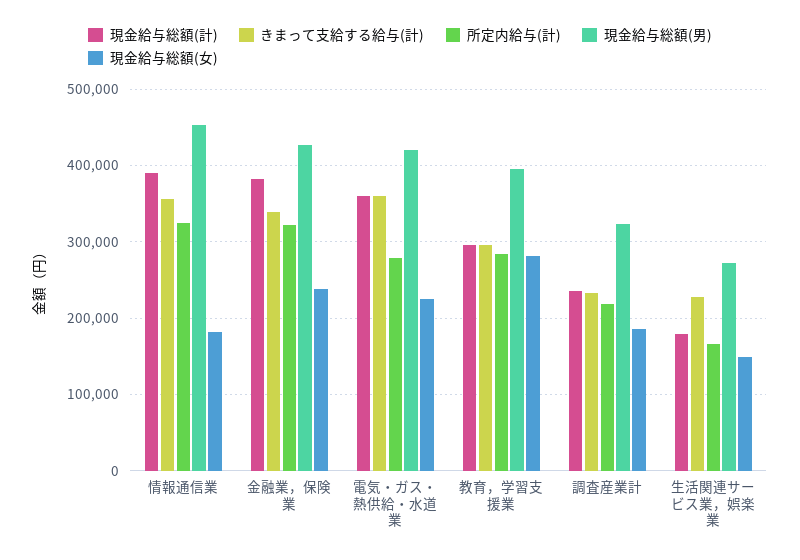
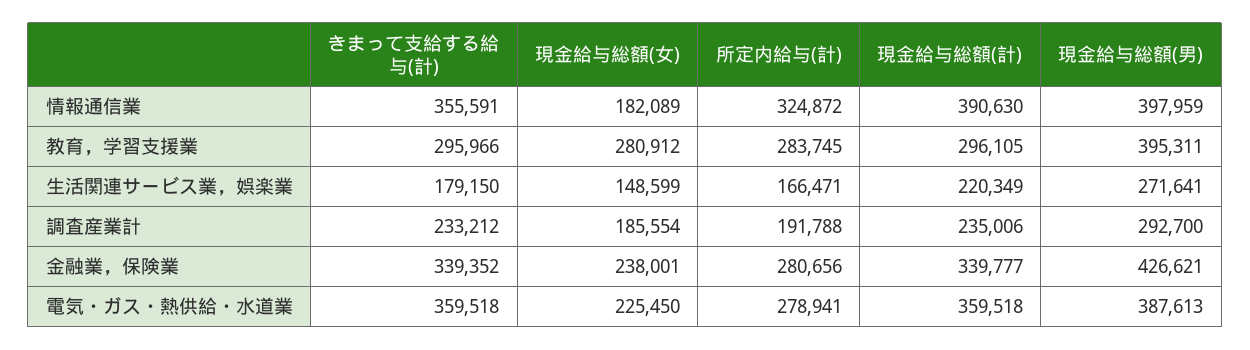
  {
    "現金給与総額(計)": {
      "情報通信業": 390630,
-     "金融業，保険業": 380000,
+     "金融業，保険業": 339777,
      "電気・ガス・熱供給・水道業": 359518,
      "教育，学習支援業": 296105,
      "調査産業計": 235006,
-     "生活関連サービス業，娯楽業": 180000
+     "生活関連サービス業，娯楽業": 220349
    },
    "きまって支給する給与(計)": {
      "情報通信業": 355591,
      "金融業，保険業": 339352,
      "電気・ガス・熱供給・水道業": 359518,
      "教育，学習支援業": 295966,
      "調査産業計": 233212,
-     "生活関連サービス業，娯楽業": 230000
+     "生活関連サービス業，娯楽業": 179150
    },
    "所定内給与(計)": {
      "情報通信業": 324872,
-     "金融業，保険業": 320000,
+     "金融業，保険業": 280656,
      "電気・ガス・熱供給・水道業": 278941,
      "教育，学習支援業": 283745,
-     "調査産業計": 220000,
+     "調査産業計": 191788,
      "生活関連サービス業，娯楽業": 166471
    },
    "現金給与総額(男)": {
-     "情報通信業": 450000,
+     "情報通信業": 397959,
      "金融業，保険業": 426621,
-     "電気・ガス・熱供給・水道業": 420000,
+     "電気・ガス・熱供給・水道業": 387613,
      "教育，学習支援業": 395311,
-     "調査産業計": 320000,
+     "調査産業計": 292700,
      "生活関連サービス業，娯楽業": 271641
    },
    "現金給与総額(女)": {
      "情報通信業": 182089,
      "金融業，保険業": 238001,
      "電気・ガス・熱供給・水道業": 225450,
      "教育，学習支援業": 280912,
      "調査産業計": 185554,
      "生活関連サービス業，娯楽業": 148599
    }
  }

